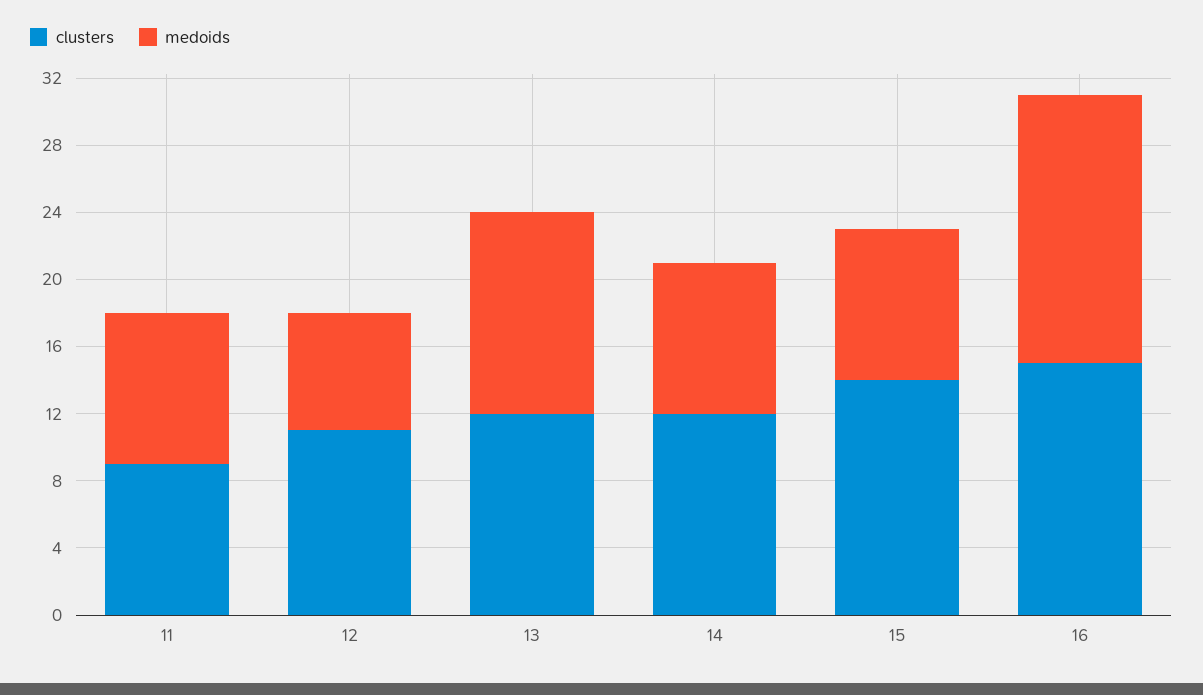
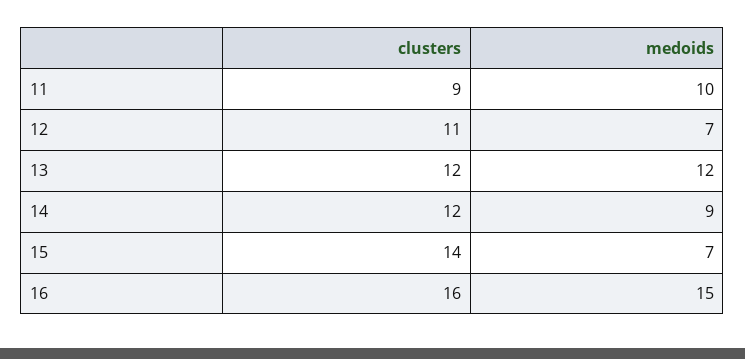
  {
    "clusters": {
      "11": 9,
      "12": 11,
      "13": 12,
      "14": 12,
      "15": 14,
-     "16": 15
+     "16": 16
    },
    "medoids": {
-     "11": 9,
+     "11": 10,
      "12": 7,
      "13": 12,
      "14": 9,
-     "15": 9,
+     "15": 7,
-     "16": 16
+     "16": 15
    }
  }

